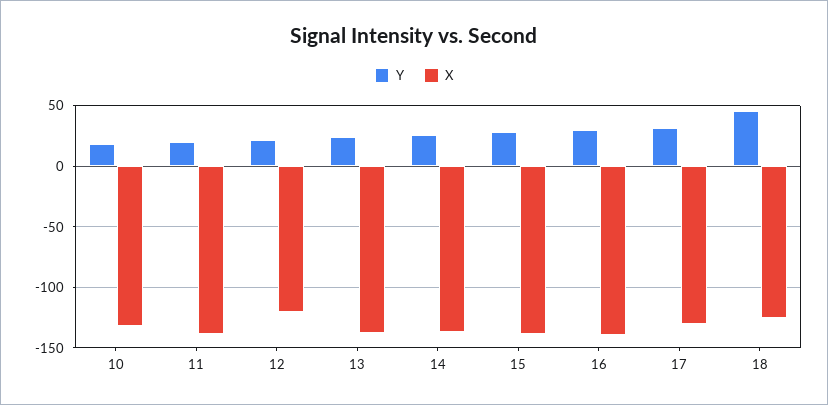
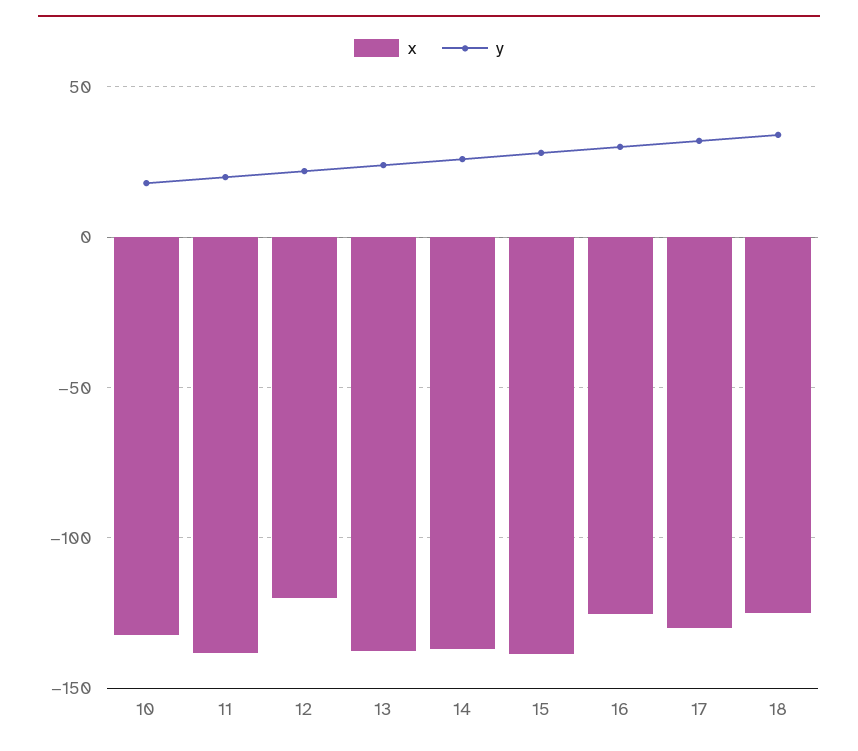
  {
    "Y": {
      "10": 20,
      "11": 20,
      "12": 20,
      "13": 25,
      "14": 25,
      "15": 30,
      "16": 30,
      "17": 30,
-     "18": 45
+     "18": 35
    },
    "X": {
      "10": -130,
      "11": -140,
      "12": -120,
      "13": -140,
      "14": -135,
      "15": -140,
-     "16": -140,
+     "16": -125,
      "17": -130,
      "18": -125
    }
  }

